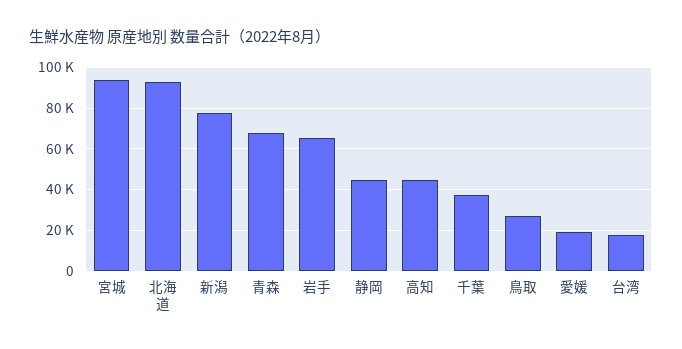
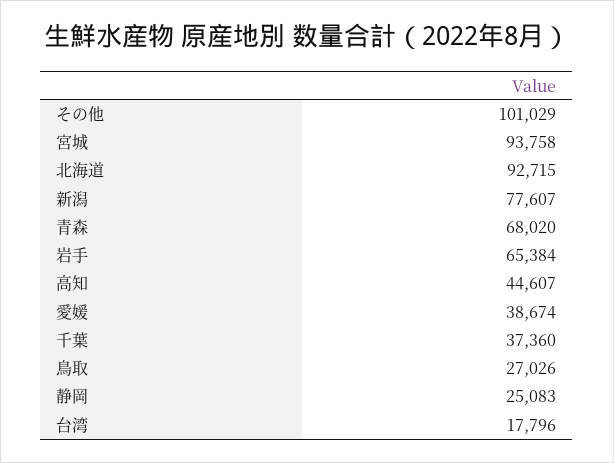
  {
    "宮城": 93758,
    "北海道": 92715,
    "新潟": 77607,
    "青森": 68020,
    "岩手": 65384,
-   "静岡": 45000,
+   "静岡": 25083,
    "高知": 44607,
    "千葉": 37360,
    "鳥取": 27026,
-   "愛媛": 20000,
+   "愛媛": 38674,
-   "台湾": 17796
+   "台湾": 17796,
+   "その他": 101029
  }

